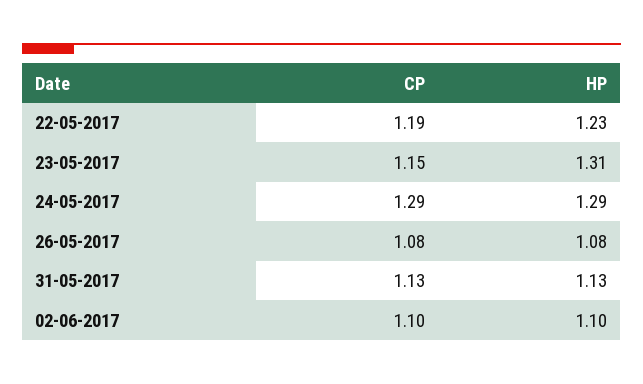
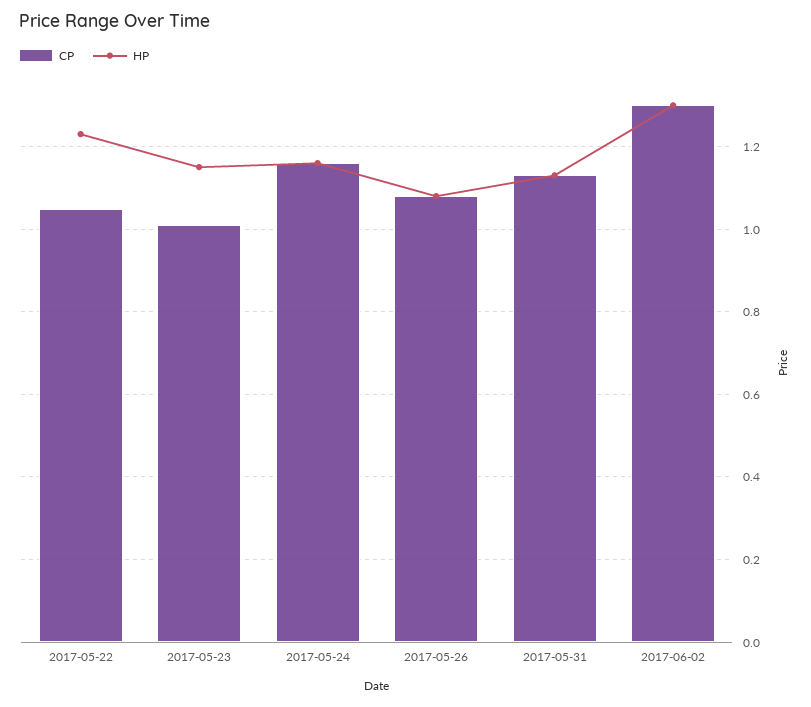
  {
    "CP": {
-     "22-05-2017": 1.19,
+     "22-05-2017": 1.05,
-     "23-05-2017": 1.15,
+     "23-05-2017": 1,
-     "24-05-2017": 1.29,
+     "24-05-2017": 1.15,
      "26-05-2017": 1.08,
      "31-05-2017": 1.13,
-     "02-06-2017": 1.1
+     "02-06-2017": 1.3
    },
    "HP": {
      "22-05-2017": 1.23,
-     "23-05-2017": 1.31,
+     "23-05-2017": 1.15,
-     "24-05-2017": 1.29,
+     "24-05-2017": 1.15,
      "26-05-2017": 1.08,
      "31-05-2017": 1.13,
-     "02-06-2017": 1.1
+     "02-06-2017": 1.3
    }
  }

